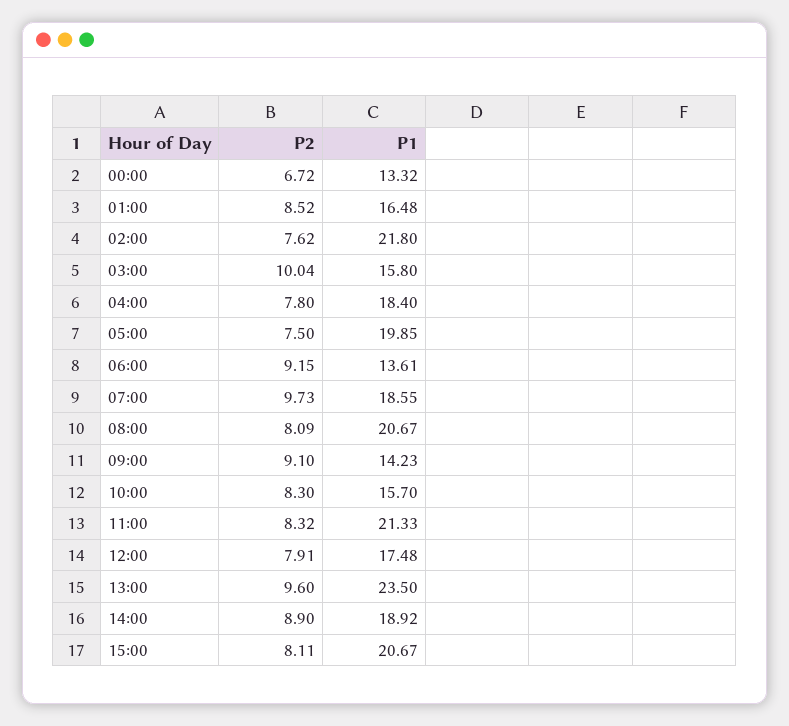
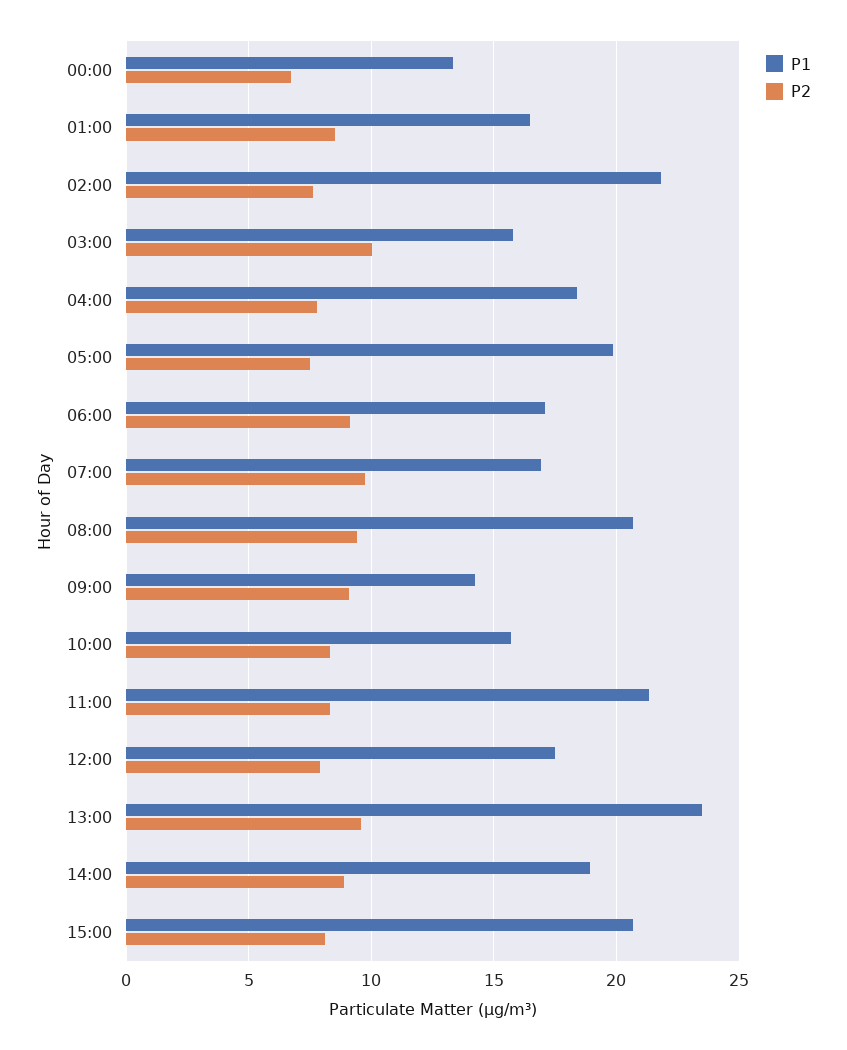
  {
    "P2": {
      "00:00": 6.72,
      "01:00": 8.52,
      "02:00": 7.62,
      "03:00": 10.04,
      "04:00": 7.8,
      "05:00": 7.5,
      "06:00": 9.15,
      "07:00": 9.73,
-     "08:00": 8.09,
+     "08:00": 9.5,
      "09:00": 9.1,
      "10:00": 8.3,
      "11:00": 8.32,
      "12:00": 7.91,
      "13:00": 9.6,
      "14:00": 8.9,
      "15:00": 8.11
    },
    "P1": {
      "00:00": 13.32,
      "01:00": 16.48,
      "02:00": 21.8,
      "03:00": 15.8,
      "04:00": 18.4,
      "05:00": 19.85,
-     "06:00": 13.61,
+     "06:00": 17,
-     "07:00": 18.55,
+     "07:00": 17,
      "08:00": 20.67,
      "09:00": 14.23,
      "10:00": 15.7,
      "11:00": 21.33,
      "12:00": 17.48,
      "13:00": 23.5,
      "14:00": 18.92,
      "15:00": 20.67
    }
  }

